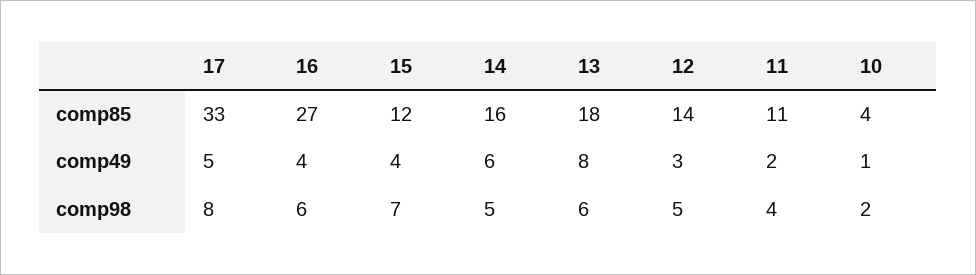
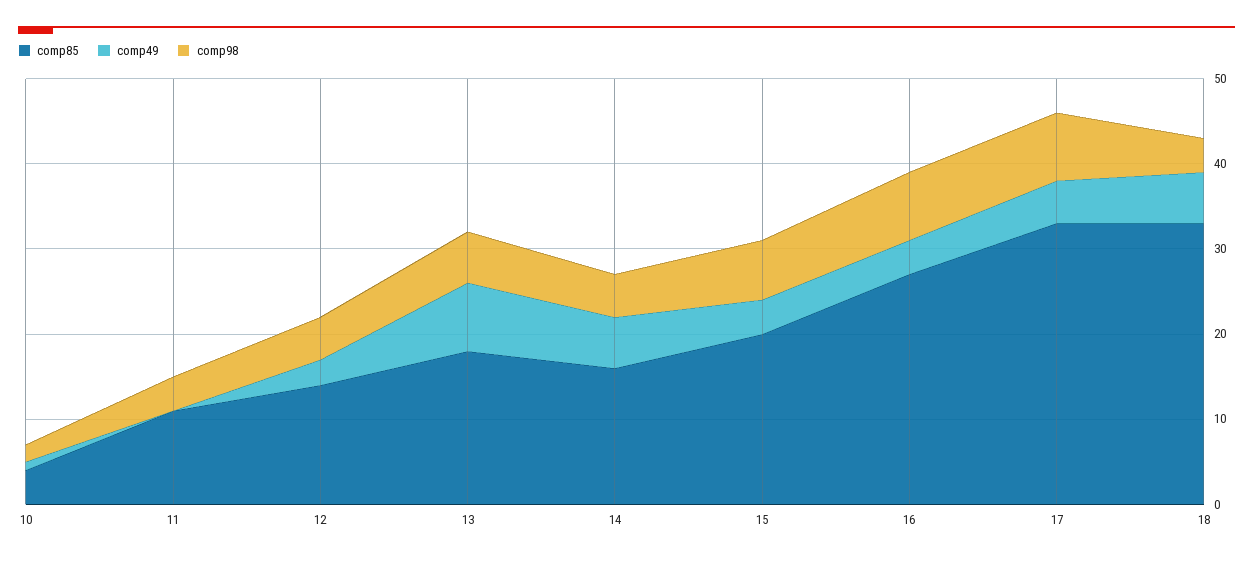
  {
    "comp85": {
      "17": 33,
      "16": 27,
-     "15": 12,
+     "15": 20,
      "14": 16,
      "13": 18,
      "12": 14,
      "11": 11,
-     "10": 4
+     "10": 4,
+     "18": 33
    },
    "comp49": {
      "17": 5,
      "16": 4,
      "15": 4,
      "14": 6,
      "13": 8,
      "12": 3,
-     "11": 2,
+     "11": 0,
-     "10": 1
+     "10": 1,
+     "18": 6
    },
    "comp98": {
      "17": 8,
-     "16": 6,
+     "16": 8,
      "15": 7,
      "14": 5,
      "13": 6,
      "12": 5,
      "11": 4,
-     "10": 2
+     "10": 2,
+     "18": 4
    }
  }

